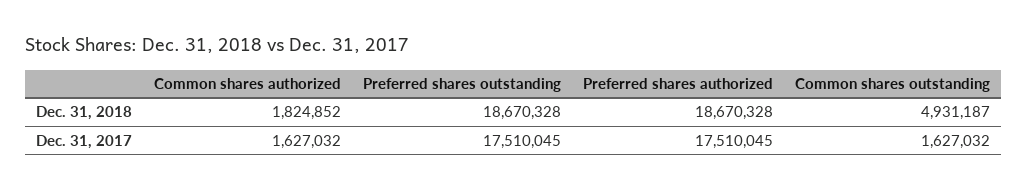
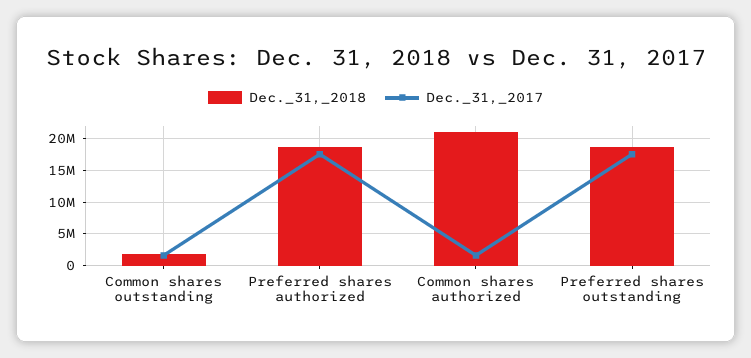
  {
    "Dec. 31, 2018": {
-     "Common shares authorized": 1824852,
+     "Common shares authorized": 21000000,
      "Preferred shares outstanding": 18670328,
      "Preferred shares authorized": 18670328,
-     "Common shares outstanding": 4931187
+     "Common shares outstanding": 2000000
    },
    "Dec. 31, 2017": {
      "Common shares authorized": 1627032,
      "Preferred shares outstanding": 17510045,
      "Preferred shares authorized": 17510045,
      "Common shares outstanding": 1627032
    }
  }

